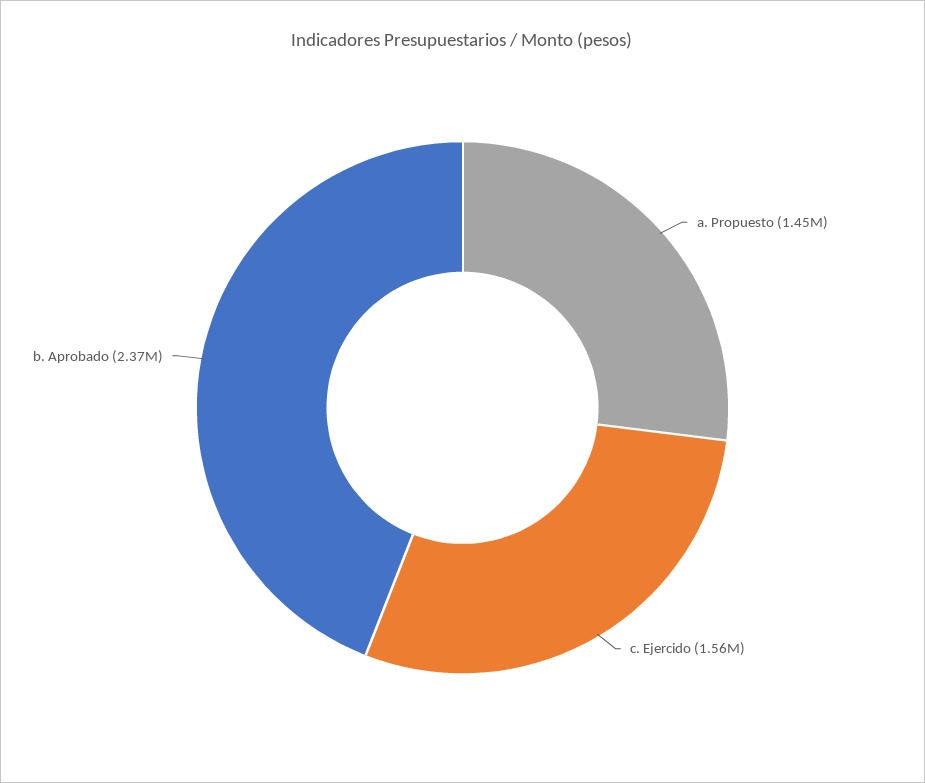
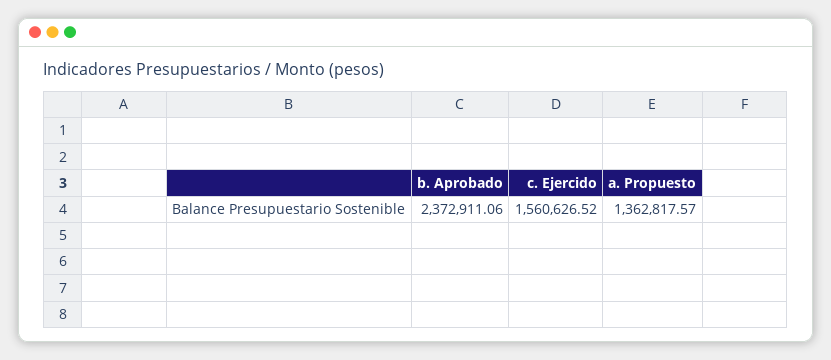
  {
-   "a. Propuesto": 1450000,
+   "a. Propuesto": 1362817.57,
    "c. Ejercido": 1560626.52,
    "b. Aprobado": 2372911.06
  }

